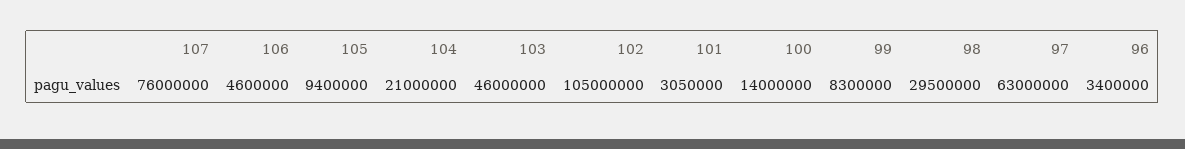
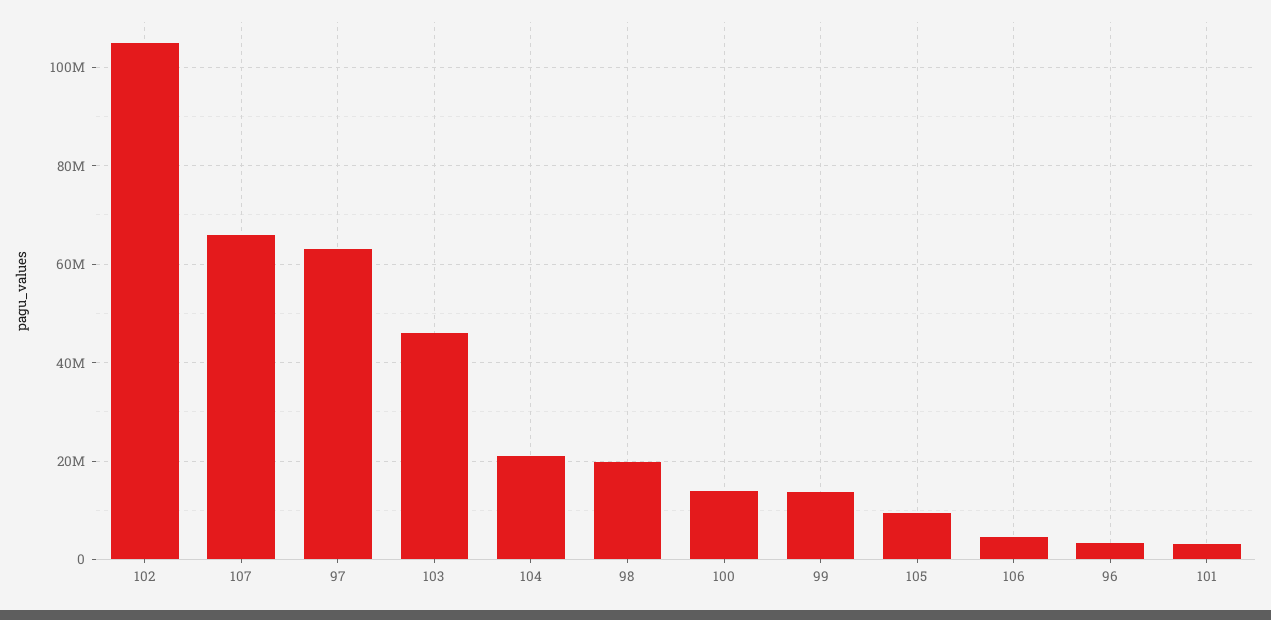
  {
-   "107": 76000000,
+   "107": 66000000,
    "106": 4600000,
    "105": 9400000,
    "104": 21000000,
    "103": 46000000,
    "102": 105000000,
    "101": 3050000,
    "100": 14000000,
-   "99": 8300000,
+   "99": 14000000,
-   "98": 29500000,
+   "98": 20000000,
    "97": 63000000,
    "96": 3400000
  }

